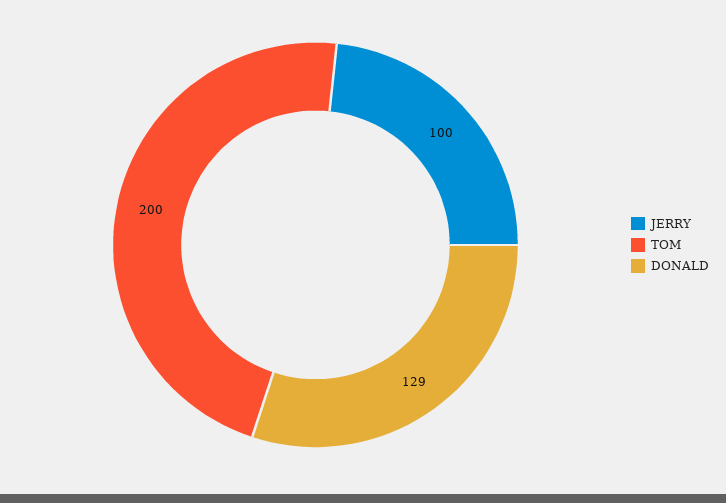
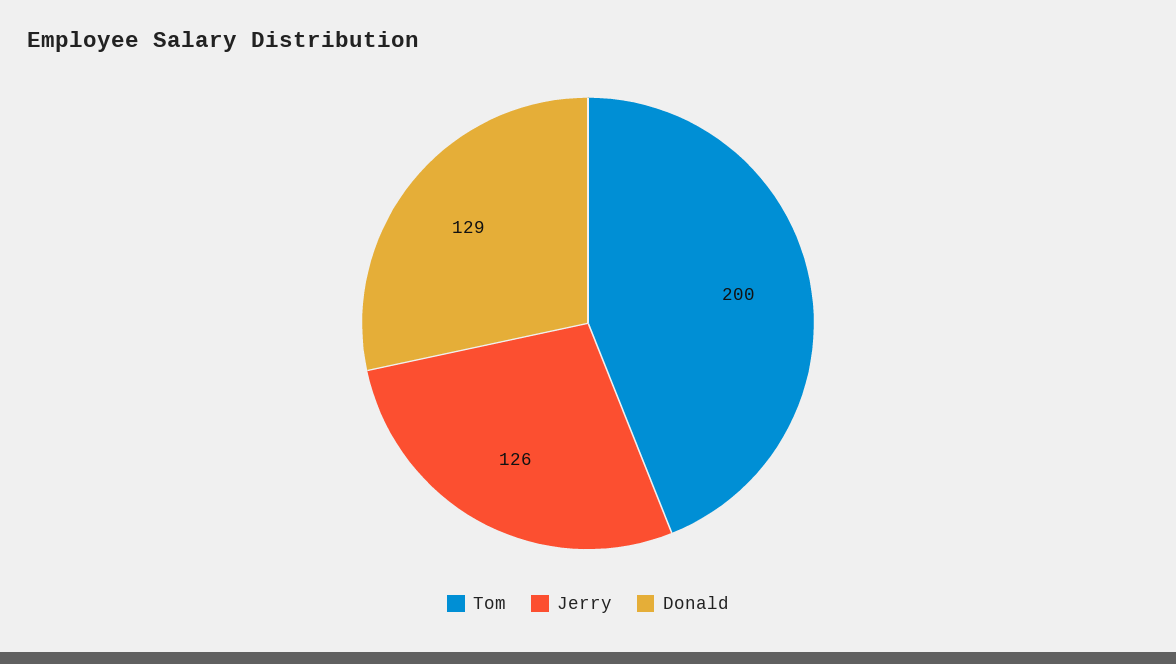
  {
-   "JERRY": 100,
+   "JERRY": 126,
    "TOM": 200,
    "DONALD": 129
  }

